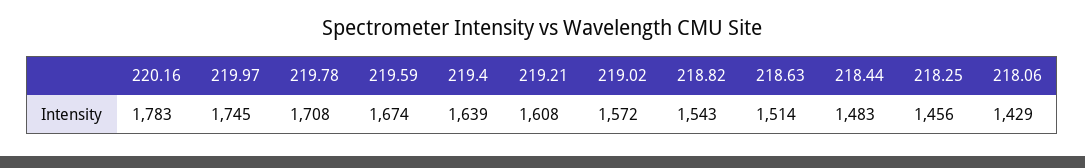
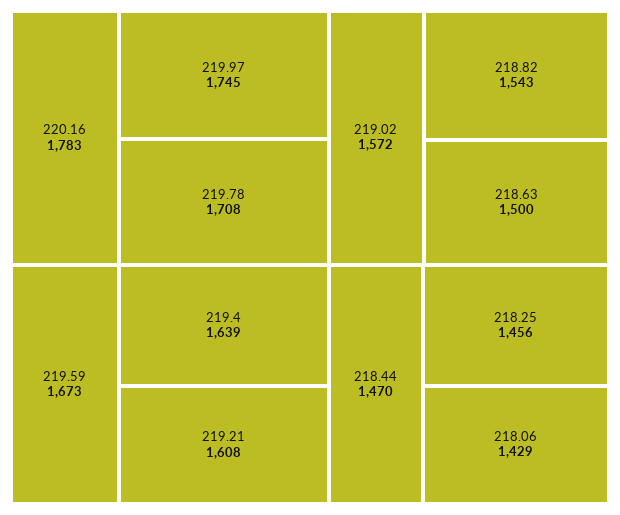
  {
    "220.16": 1783,
    "219.97": 1745,
    "219.78": 1708,
-   "219.59": 1674,
+   "219.59": 1673,
    "219.4": 1639,
    "219.21": 1608,
    "219.02": 1572,
    "218.82": 1543,
-   "218.63": 1514,
+   "218.63": 1500,
-   "218.44": 1483,
+   "218.44": 1470,
    "218.25": 1456,
    "218.06": 1429
  }

